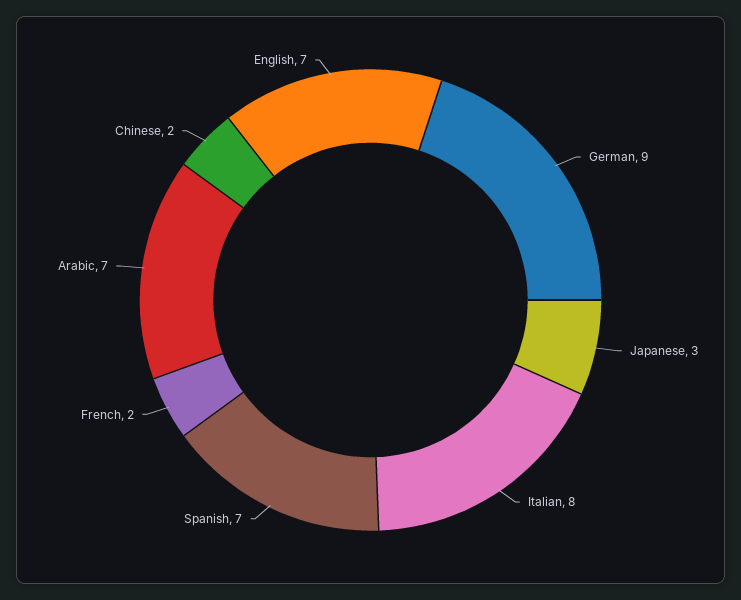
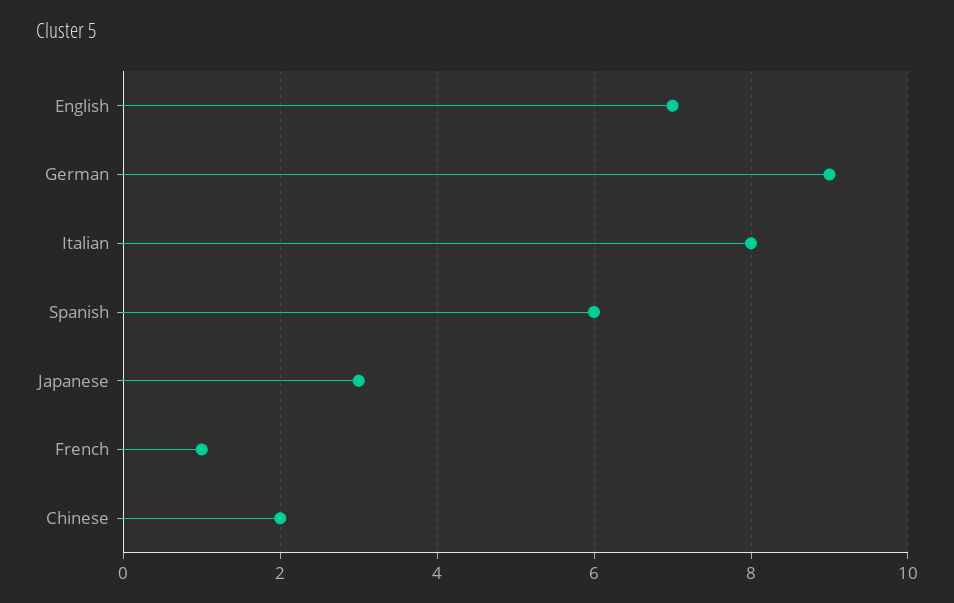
  {
    "German": 9,
    "Japanese": 3,
    "Italian": 8,
-   "Spanish": 7,
+   "Spanish": 6,
-   "French": 2,
+   "French": 1,
-   "Arabic": 7,
    "Chinese": 2,
    "English": 7
  }

